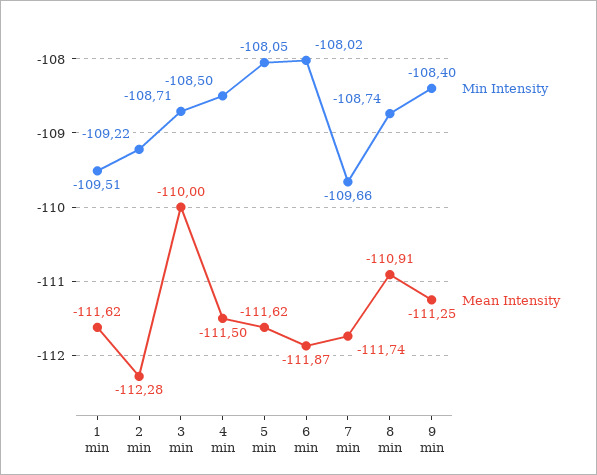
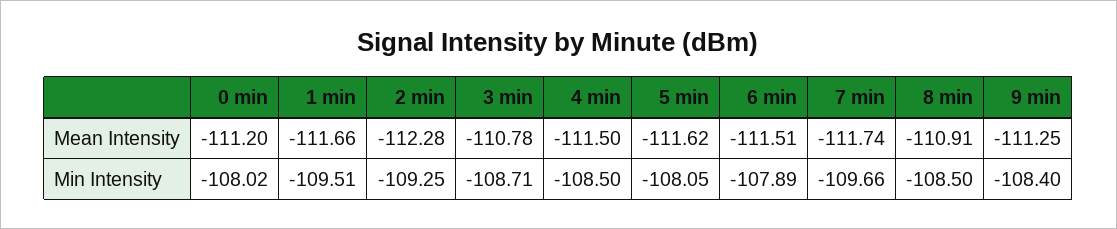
  {
    "Min Intensity": {
      "1 min": -109.51,
-     "2 min": -109.22,
+     "2 min": -109.25,
      "3 min": -108.71,
      "4 min": -108.5,
      "5 min": -108.05,
-     "6 min": -108.02,
+     "6 min": -107.89,
      "7 min": -109.66,
-     "8 min": -108.74,
+     "8 min": -108.5,
-     "9 min": -108.4
+     "9 min": -108.4,
+     "0 min": -108.02
    },
    "Mean Intensity": {
-     "1 min": -111.62,
+     "1 min": -111.66,
      "2 min": -112.28,
-     "3 min": -110,
+     "3 min": -110.78,
      "4 min": -111.5,
      "5 min": -111.62,
-     "6 min": -111.87,
+     "6 min": -111.51,
      "7 min": -111.74,
      "8 min": -110.91,
-     "9 min": -111.25
+     "9 min": -111.25,
+     "0 min": -111.2
    }
  }

